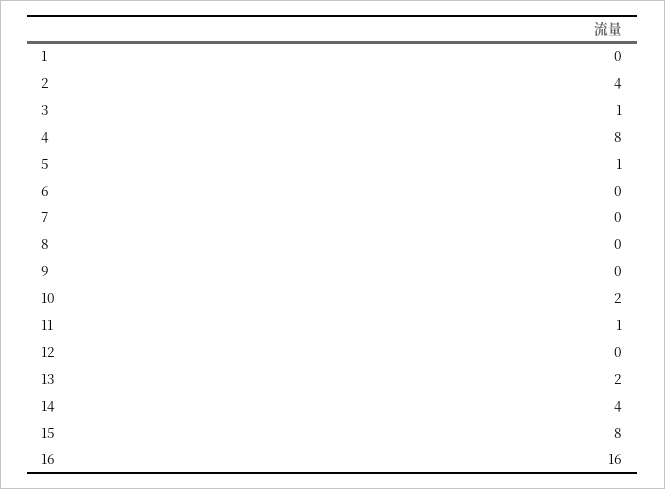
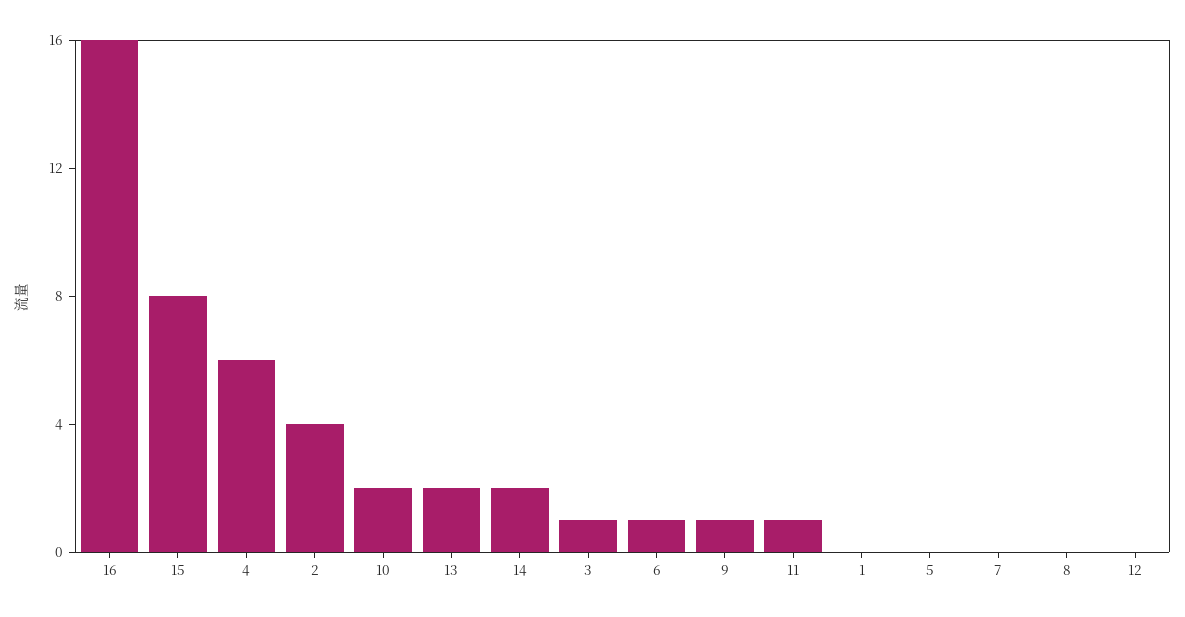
  {
    "1": 0,
    "2": 4,
    "3": 1,
-   "4": 8,
+   "4": 6,
-   "5": 1,
+   "5": 0,
-   "6": 0,
+   "6": 1,
    "7": 0,
    "8": 0,
-   "9": 0,
+   "9": 1,
    "10": 2,
    "11": 1,
    "12": 0,
    "13": 2,
-   "14": 4,
+   "14": 2,
    "15": 8,
    "16": 16
  }

